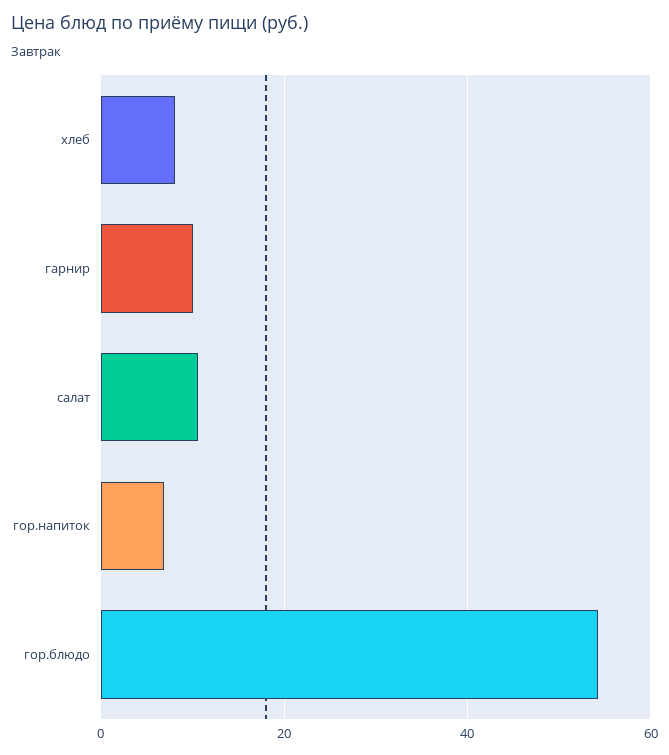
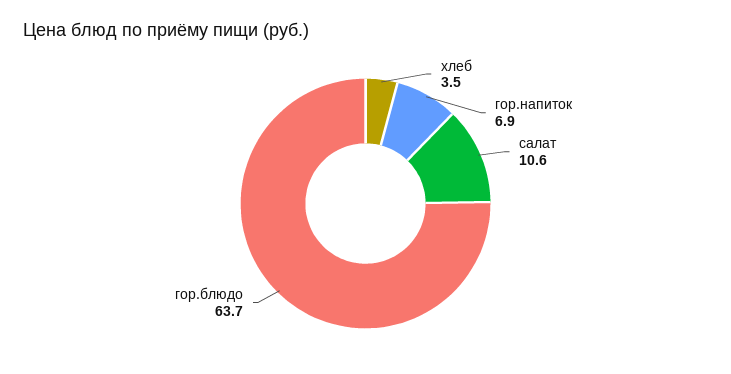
  {
-   "хлеб": 8,
+   "хлеб": 3.5,
-   "гарнир": 10,
    "салат": 10.6,
    "гор.напиток": 6.9,
-   "гор.блюдо": 54
+   "гор.блюдо": 63.7
  }

